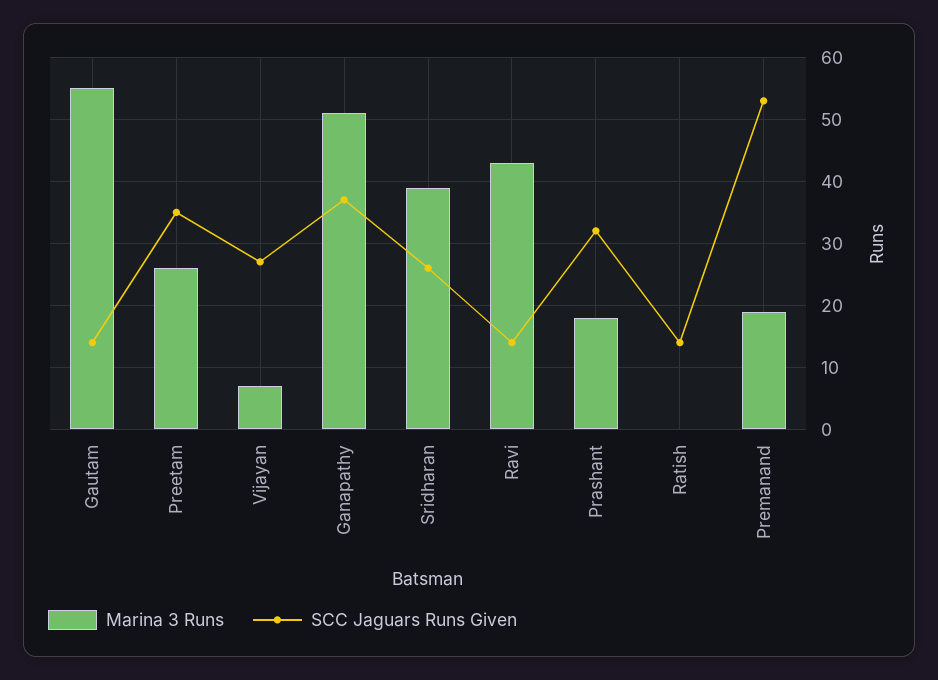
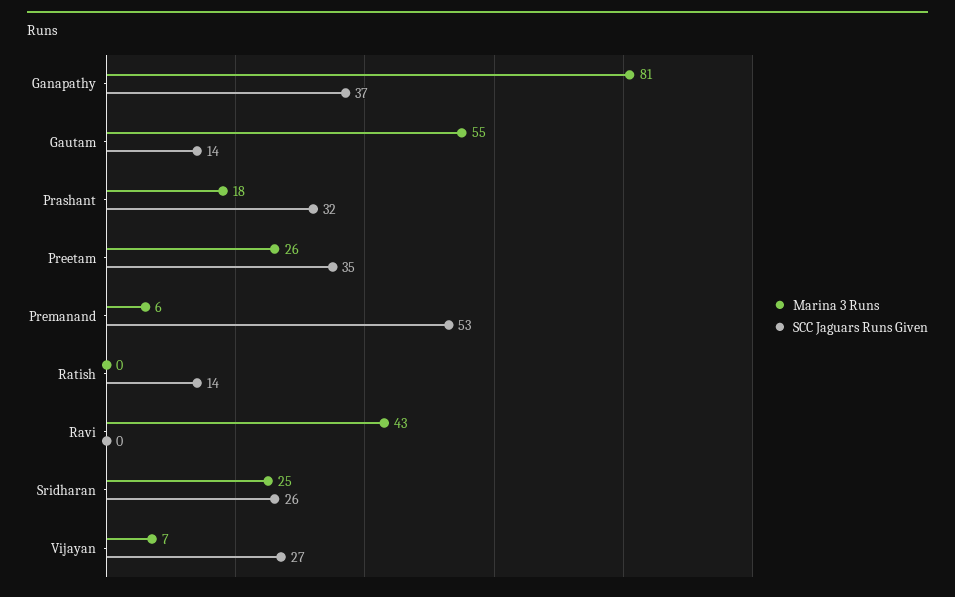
  {
    "Marina 3 Runs": {
      "Gautam": 55,
      "Preetam": 26,
      "Vijayan": 7,
-     "Ganapathy": 51,
+     "Ganapathy": 81,
-     "Sridharan": 39,
+     "Sridharan": 25,
      "Ravi": 43,
      "Prashant": 18,
      "Ratish": 0,
-     "Premanand": 19
+     "Premanand": 6
    },
    "SCC Jaguars Runs Given": {
      "Gautam": 14,
      "Preetam": 35,
      "Vijayan": 27,
      "Ganapathy": 37,
      "Sridharan": 26,
-     "Ravi": 14,
+     "Ravi": 0,
      "Prashant": 32,
      "Ratish": 14,
      "Premanand": 53
    }
  }

